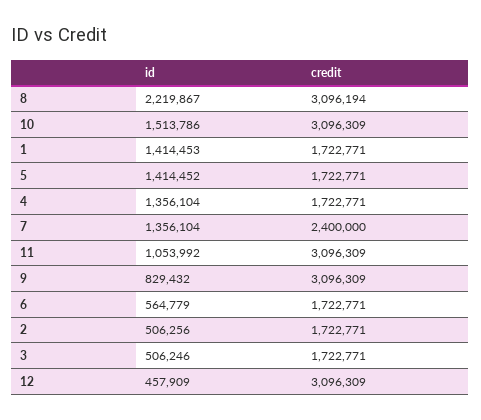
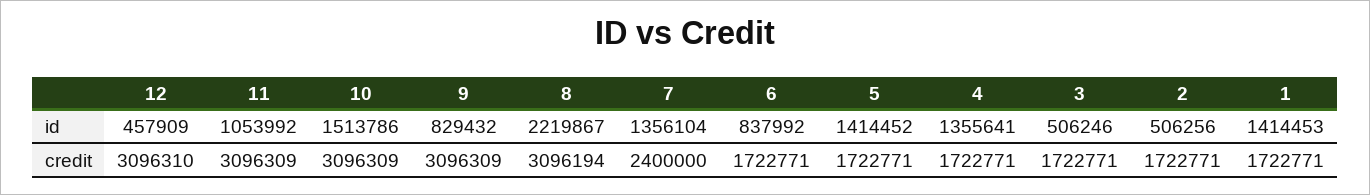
  {
    "id": {
      "8": 2219867,
      "10": 1513786,
      "1": 1414453,
      "5": 1414452,
-     "4": 1356104,
+     "4": 1355641,
      "7": 1356104,
      "11": 1053992,
      "9": 829432,
-     "6": 564779,
+     "6": 837992,
      "2": 506256,
      "3": 506246,
      "12": 457909
    },
    "credit": {
      "8": 3096194,
      "10": 3096309,
      "1": 1722771,
      "5": 1722771,
      "4": 1722771,
      "7": 2400000,
      "11": 3096309,
      "9": 3096309,
      "6": 1722771,
      "2": 1722771,
      "3": 1722771,
-     "12": 3096309
+     "12": 3096310
    }
  }

